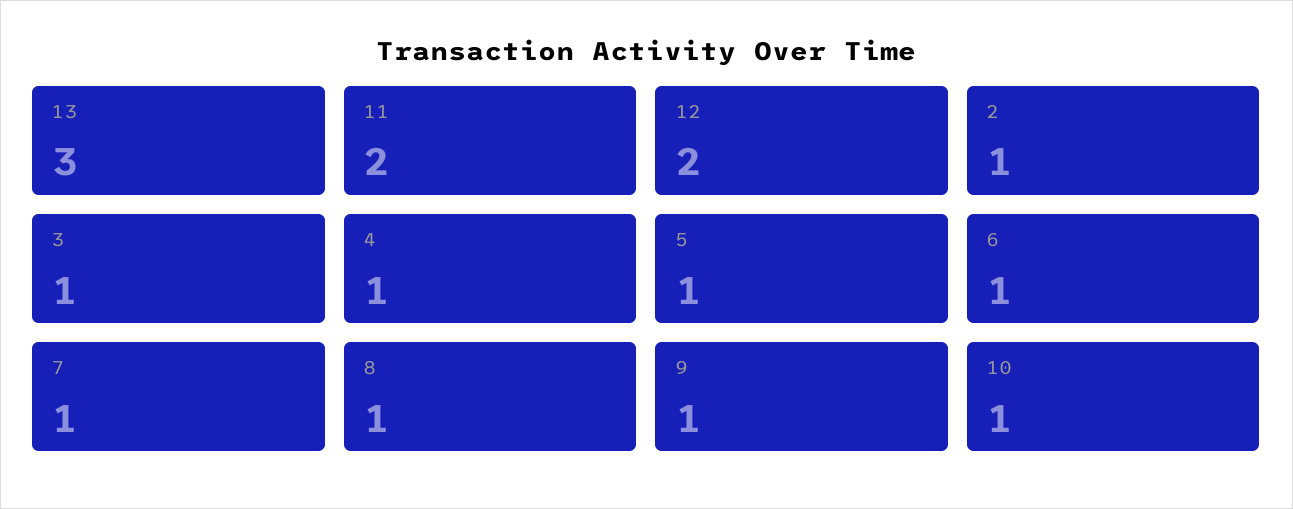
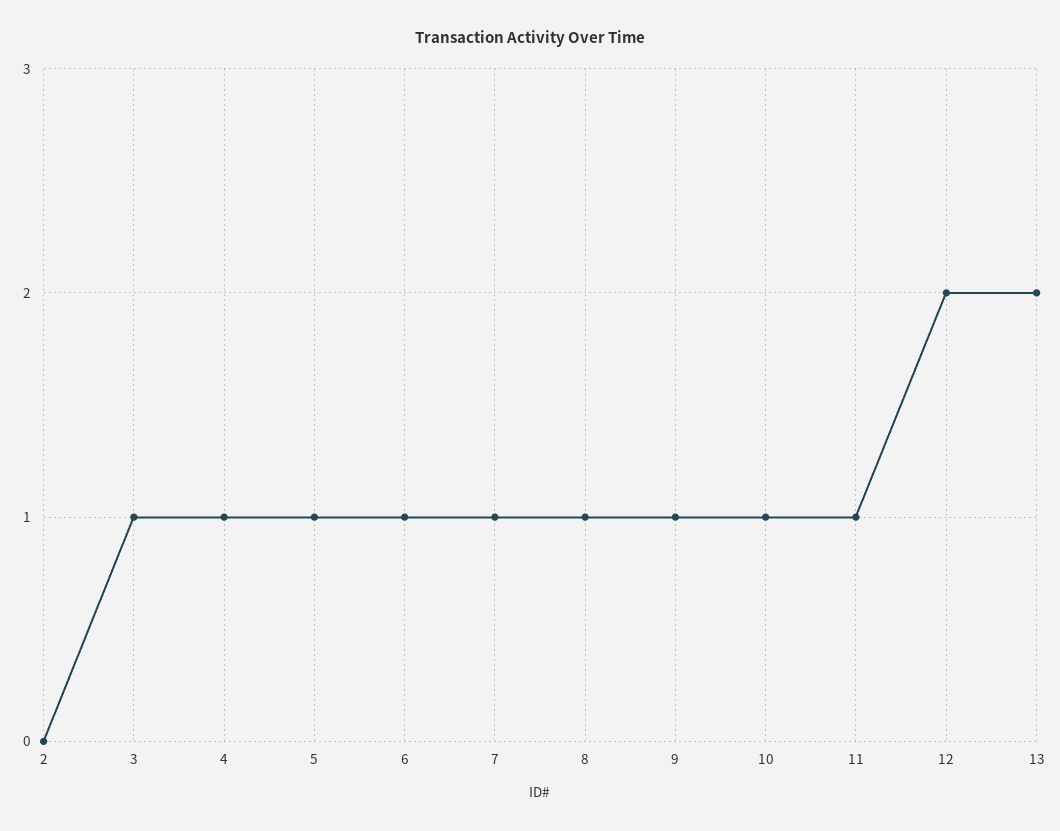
  {
-   "13": 3,
+   "13": 2,
-   "11": 2,
+   "11": 1,
    "12": 2,
-   "2": 1,
+   "2": 0,
    "3": 1,
    "4": 1,
    "5": 1,
    "6": 1,
    "7": 1,
    "8": 1,
    "9": 1,
    "10": 1
  }

